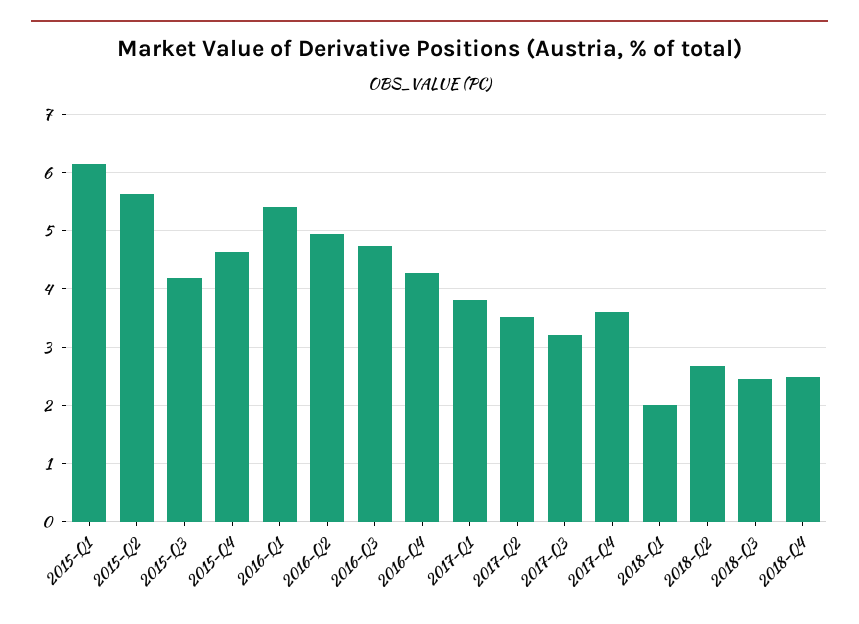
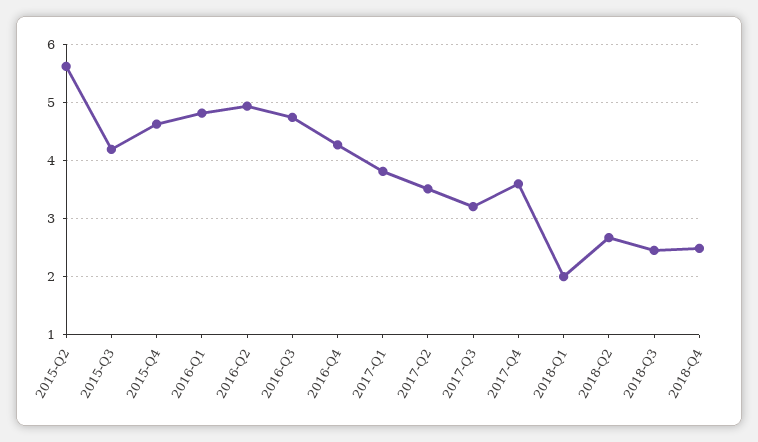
  {
-   "2015-Q1": 6.2,
    "2015-Q2": 5.6,
    "2015-Q3": 4.2,
    "2015-Q4": 4.6,
-   "2016-Q1": 5.4,
+   "2016-Q1": 4.8,
    "2016-Q2": 5,
    "2016-Q3": 4.8,
    "2016-Q4": 4.2,
    "2017-Q1": 3.8,
    "2017-Q2": 3.6,
    "2017-Q3": 3.2,
    "2017-Q4": 3.6,
    "2018-Q1": 2,
    "2018-Q2": 2.6,
    "2018-Q3": 2.4,
    "2018-Q4": 2.4
  }

